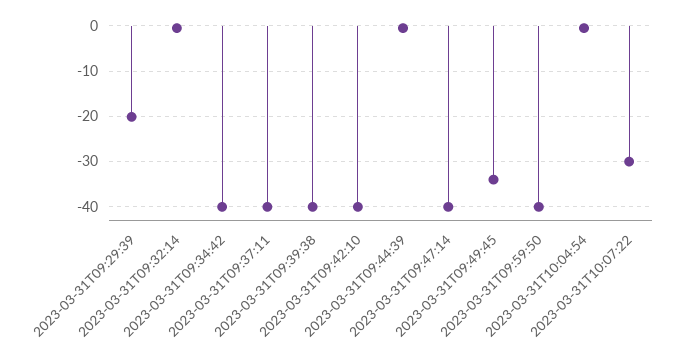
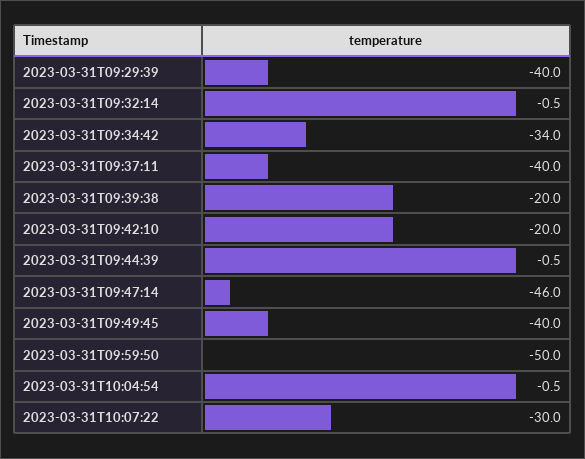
  {
-   "2023-03-31T09:29:39": -20,
+   "2023-03-31T09:29:39": -40,
    "2023-03-31T09:32:14": -0.5,
-   "2023-03-31T09:34:42": -40,
+   "2023-03-31T09:34:42": -34,
    "2023-03-31T09:37:11": -40,
-   "2023-03-31T09:39:38": -40,
+   "2023-03-31T09:39:38": -20,
-   "2023-03-31T09:42:10": -40,
+   "2023-03-31T09:42:10": -20,
    "2023-03-31T09:44:39": -0.5,
-   "2023-03-31T09:47:14": -40,
+   "2023-03-31T09:47:14": -46,
-   "2023-03-31T09:49:45": -34,
+   "2023-03-31T09:49:45": -40,
-   "2023-03-31T09:59:50": -40,
+   "2023-03-31T09:59:50": -50,
    "2023-03-31T10:04:54": -0.5,
    "2023-03-31T10:07:22": -30
  }

